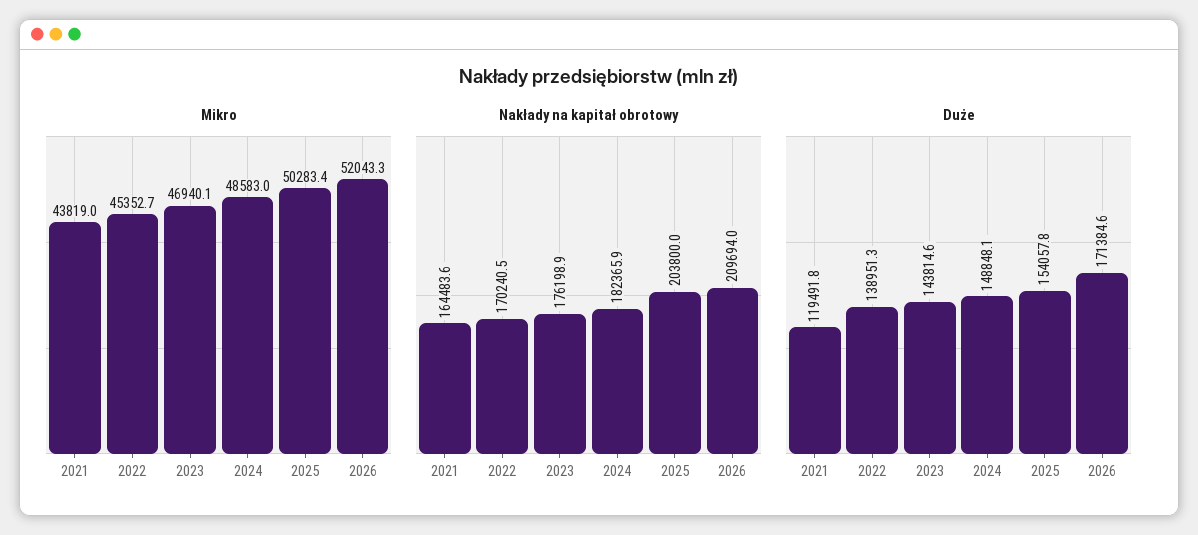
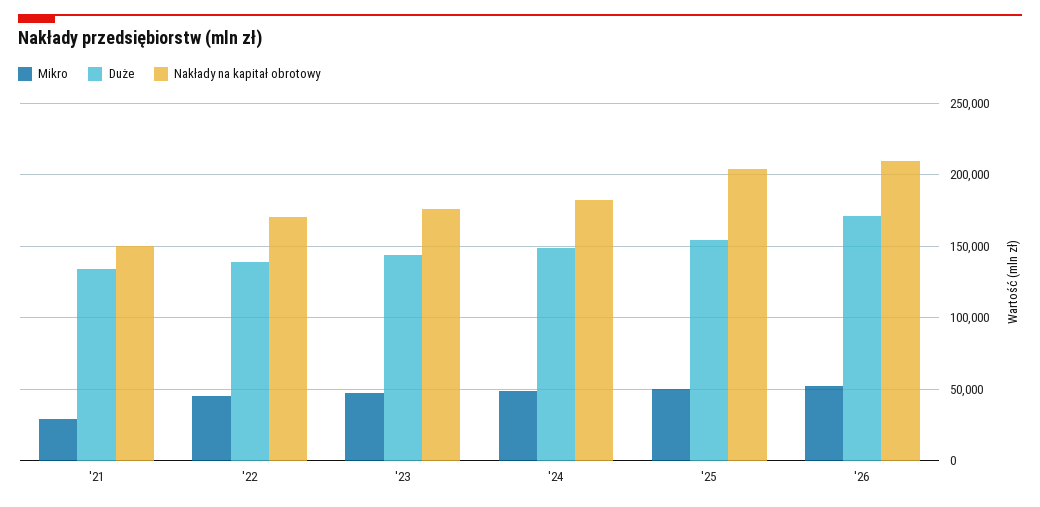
  {
    "Mikro": {
-     "2021": 43819,
+     "2021": 30000,
      "2022": 45352.7,
      "2023": 46940.1,
      "2024": 48583,
      "2025": 50283.4,
      "2026": 52043.3
    },
    "Nakłady na kapitał obrotowy": {
-     "2021": 164483.6,
+     "2021": 150000,
      "2022": 170240.5,
      "2023": 176198.9,
      "2024": 182365.9,
      "2025": 203800,
      "2026": 209694
    },
    "Duże": {
-     "2021": 119491.8,
+     "2021": 135000,
      "2022": 138951.3,
      "2023": 143814.6,
      "2024": 148848.1,
      "2025": 154057.8,
      "2026": 171384.6
    }
  }

